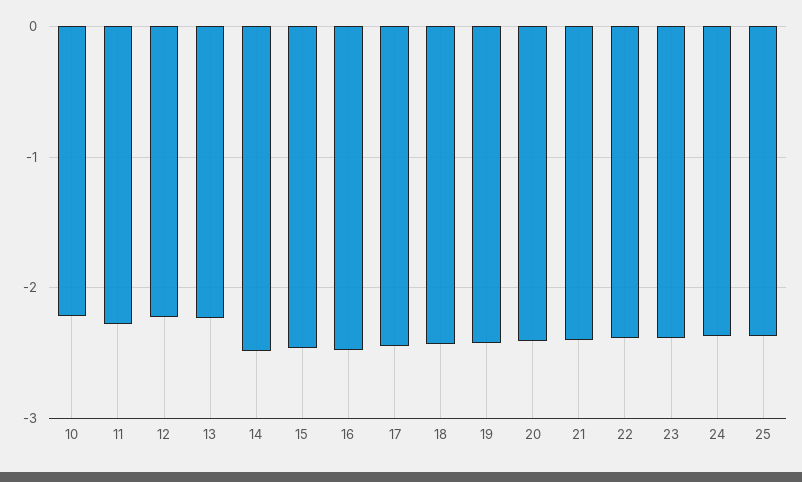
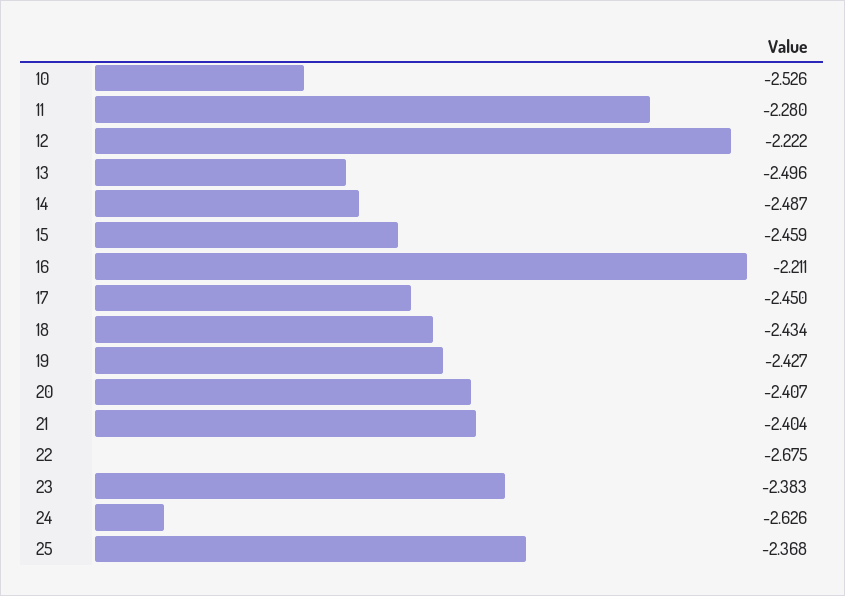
  {
-   "10": -2.2,
+   "10": -2.526,
    "11": -2.28,
    "12": -2.222,
-   "13": -2.2,
+   "13": -2.496,
    "14": -2.487,
    "15": -2.459,
-   "16": -2.5,
+   "16": -2.211,
    "17": -2.45,
    "18": -2.434,
    "19": -2.427,
    "20": -2.407,
    "21": -2.404,
-   "22": -2.4,
+   "22": -2.675,
    "23": -2.383,
-   "24": -2.4,
+   "24": -2.626,
    "25": -2.368
  }

